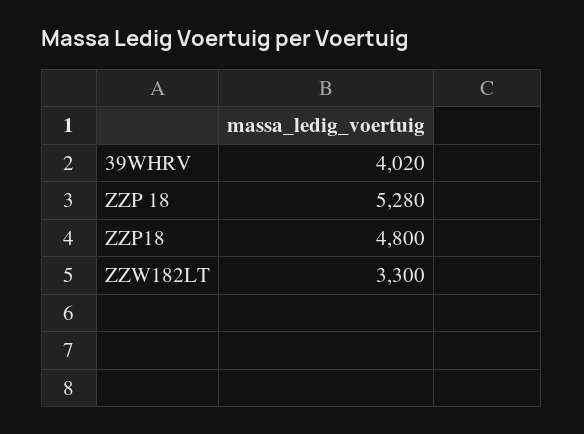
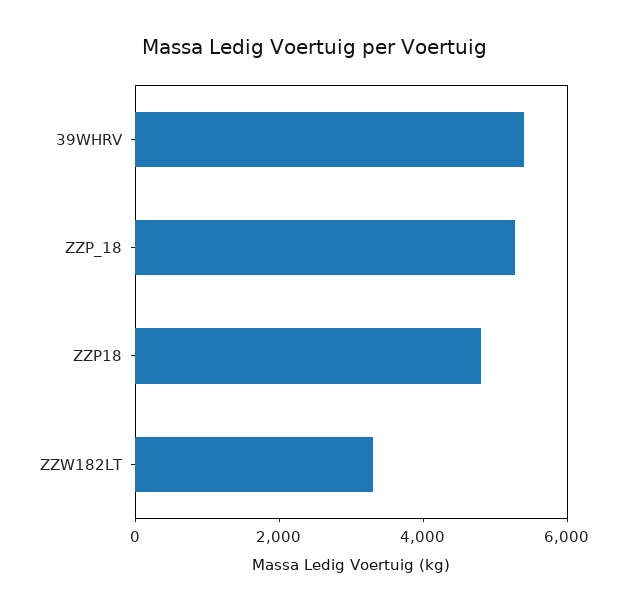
  {
-   "39WHRV": 4020,
+   "39WHRV": 5500,
    "ZZP 18": 5280,
    "ZZP18": 4800,
    "ZZW182LT": 3300
  }

